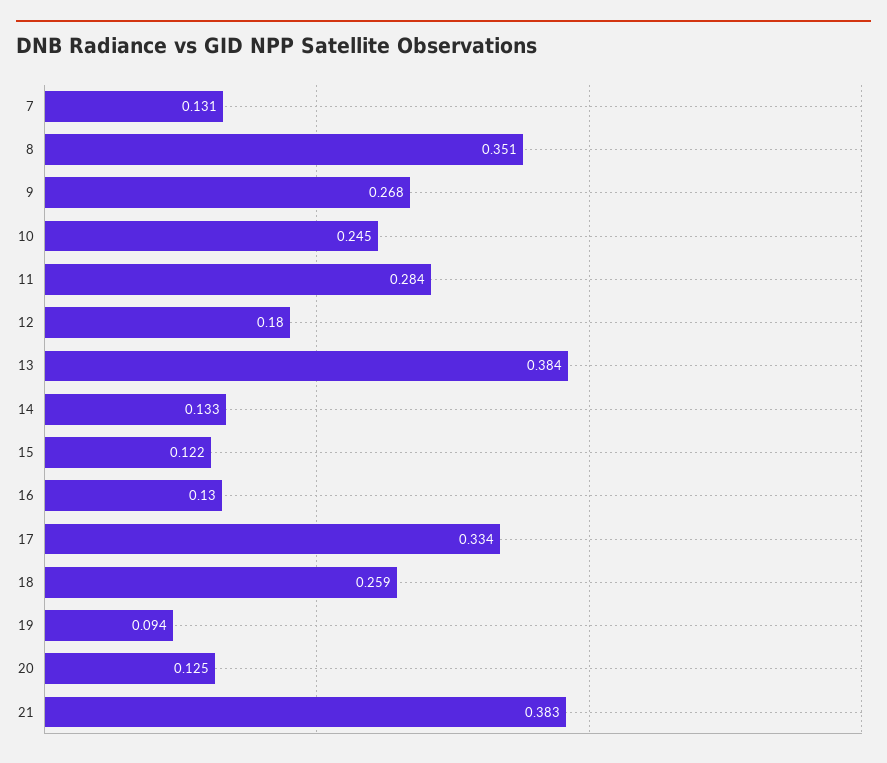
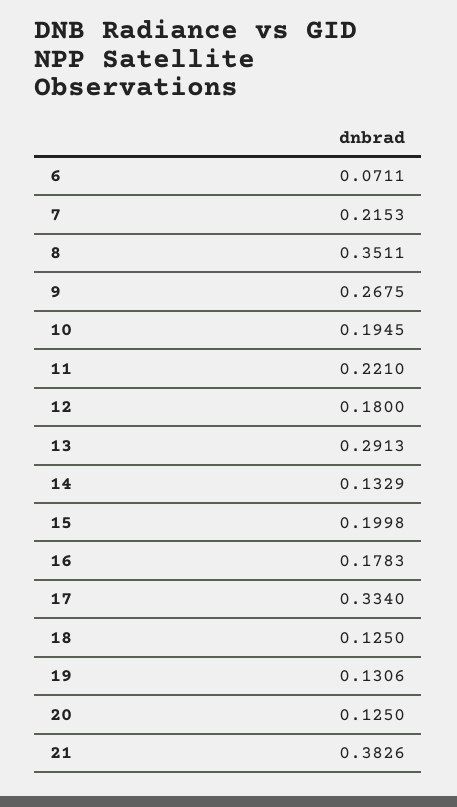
  {
-   "7": 0.131,
+   "7": 0.2153,
    "8": 0.3511,
    "9": 0.2675,
-   "10": 0.245,
+   "10": 0.1945,
-   "11": 0.284,
+   "11": 0.221,
    "12": 0.18,
-   "13": 0.384,
+   "13": 0.2913,
    "14": 0.1329,
-   "15": 0.122,
+   "15": 0.1998,
-   "16": 0.13,
+   "16": 0.1783,
    "17": 0.334,
-   "18": 0.259,
+   "18": 0.125,
-   "19": 0.094,
+   "19": 0.1306,
    "20": 0.125,
-   "21": 0.3826
+   "21": 0.3826,
+   "6": 0.0711
  }

